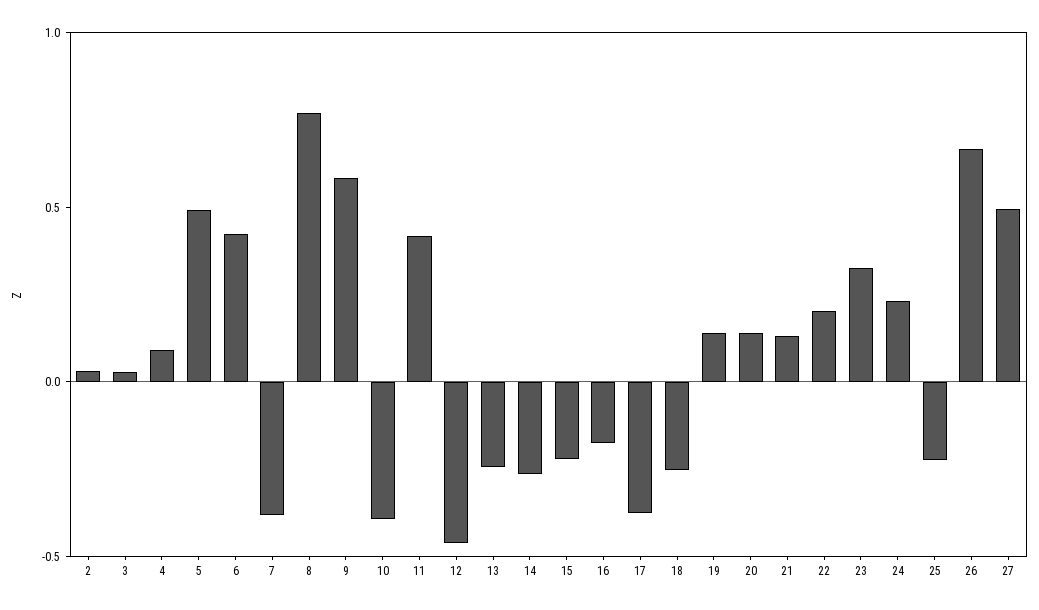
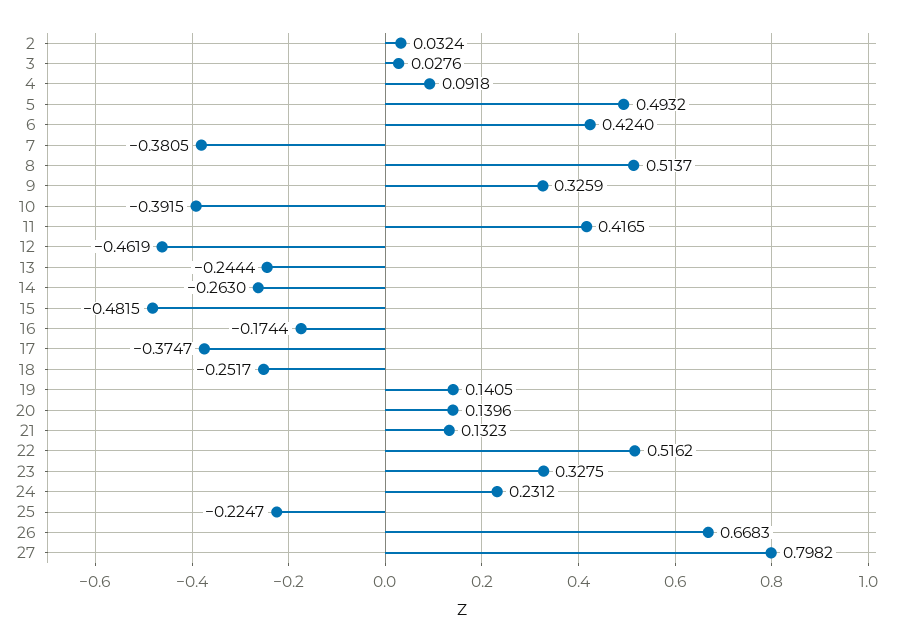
  {
    "2": 0.0324,
    "3": 0.0276,
    "4": 0.0918,
    "5": 0.4932,
    "6": 0.424,
    "7": -0.3805,
-   "8": 0.8,
+   "8": 0.5137,
-   "9": 0.6,
+   "9": 0.3259,
    "10": -0.3915,
    "11": 0.4165,
    "12": -0.4619,
    "13": -0.2444,
    "14": -0.263,
-   "15": -0.2,
+   "15": -0.4815,
    "16": -0.1744,
    "17": -0.3747,
    "18": -0.2517,
    "19": 0.1405,
    "20": 0.1396,
    "21": 0.1323,
-   "22": 0.2,
+   "22": 0.5162,
    "23": 0.3275,
    "24": 0.2312,
    "25": -0.2247,
    "26": 0.6683,
-   "27": 0.5
+   "27": 0.7982
  }

